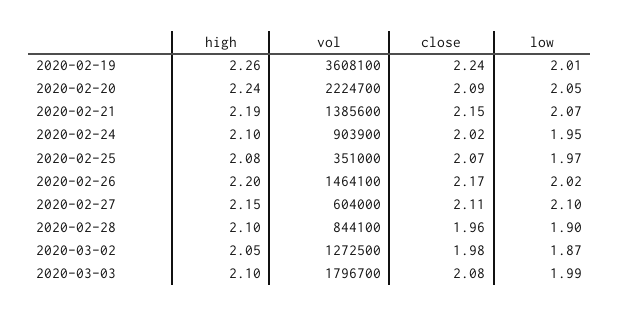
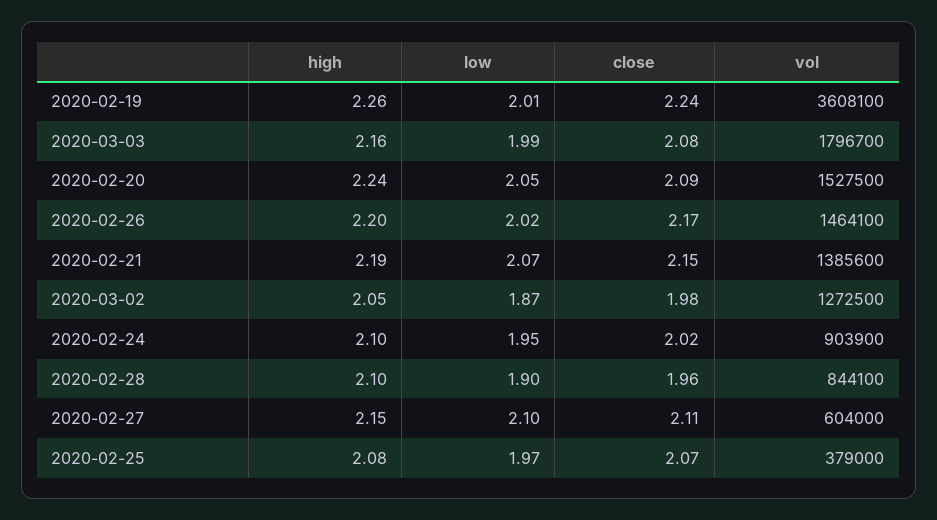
  {
    "high": {
      "2020-02-19": 2.26,
      "2020-02-20": 2.24,
      "2020-02-21": 2.19,
      "2020-02-24": 2.1,
      "2020-02-25": 2.08,
      "2020-02-26": 2.2,
      "2020-02-27": 2.15,
      "2020-02-28": 2.1,
      "2020-03-02": 2.05,
-     "2020-03-03": 2.1
+     "2020-03-03": 2.16
    },
    "vol": {
      "2020-02-19": 3608100,
-     "2020-02-20": 2224700,
+     "2020-02-20": 1527500,
      "2020-02-21": 1385600,
      "2020-02-24": 903900,
-     "2020-02-25": 351000,
+     "2020-02-25": 379000,
      "2020-02-26": 1464100,
      "2020-02-27": 604000,
      "2020-02-28": 844100,
      "2020-03-02": 1272500,
      "2020-03-03": 1796700
    },
    "close": {
      "2020-02-19": 2.24,
      "2020-02-20": 2.09,
      "2020-02-21": 2.15,
      "2020-02-24": 2.02,
      "2020-02-25": 2.07,
      "2020-02-26": 2.17,
      "2020-02-27": 2.11,
      "2020-02-28": 1.96,
      "2020-03-02": 1.98,
      "2020-03-03": 2.08
    },
    "low": {
      "2020-02-19": 2.01,
      "2020-02-20": 2.05,
      "2020-02-21": 2.07,
      "2020-02-24": 1.95,
      "2020-02-25": 1.97,
      "2020-02-26": 2.02,
      "2020-02-27": 2.1,
      "2020-02-28": 1.9,
      "2020-03-02": 1.87,
      "2020-03-03": 1.99
    }
  }

